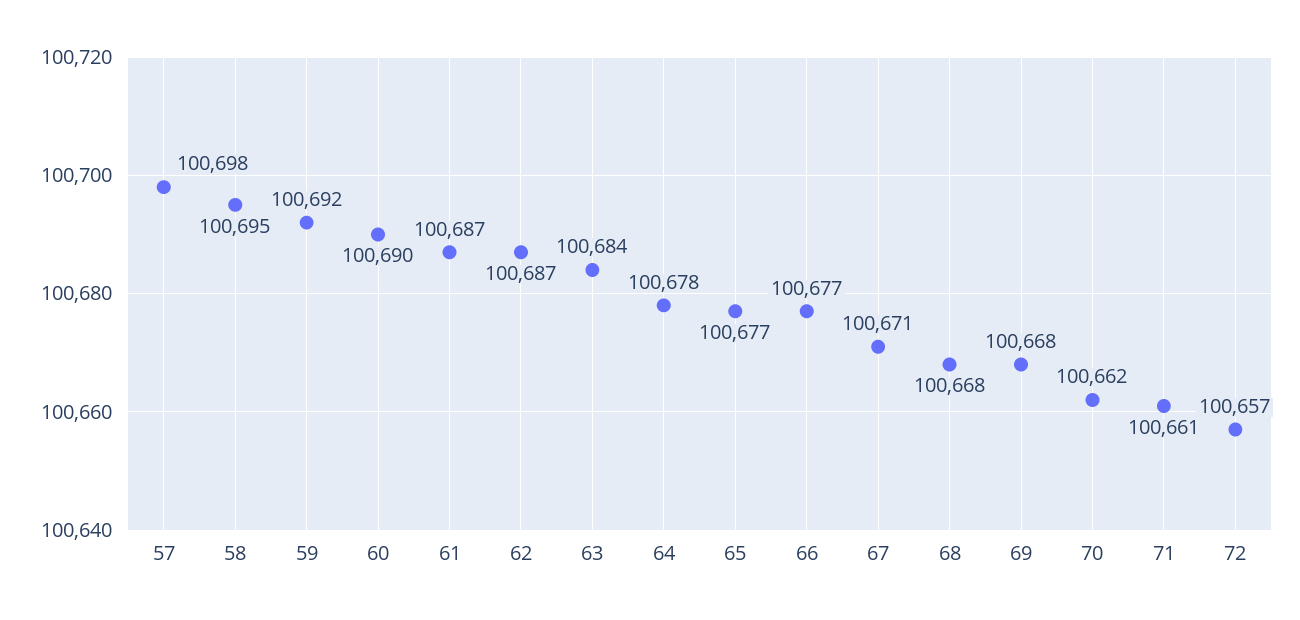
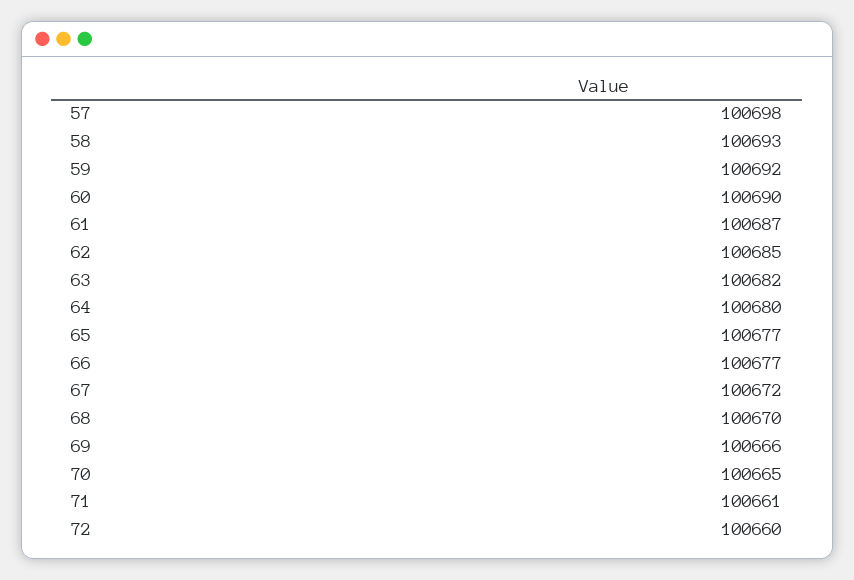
  {
    "57": 100698,
-   "58": 100695,
+   "58": 100693,
    "59": 100692,
    "60": 100690,
    "61": 100687,
-   "62": 100687,
+   "62": 100685,
-   "63": 100684,
+   "63": 100682,
-   "64": 100678,
+   "64": 100680,
    "65": 100677,
    "66": 100677,
-   "67": 100671,
+   "67": 100672,
-   "68": 100668,
+   "68": 100670,
-   "69": 100668,
+   "69": 100666,
-   "70": 100662,
+   "70": 100665,
    "71": 100661,
-   "72": 100657
+   "72": 100660
  }

